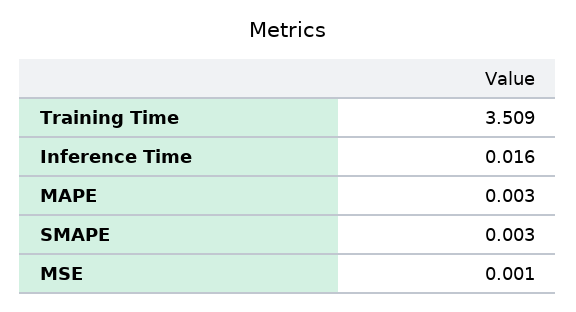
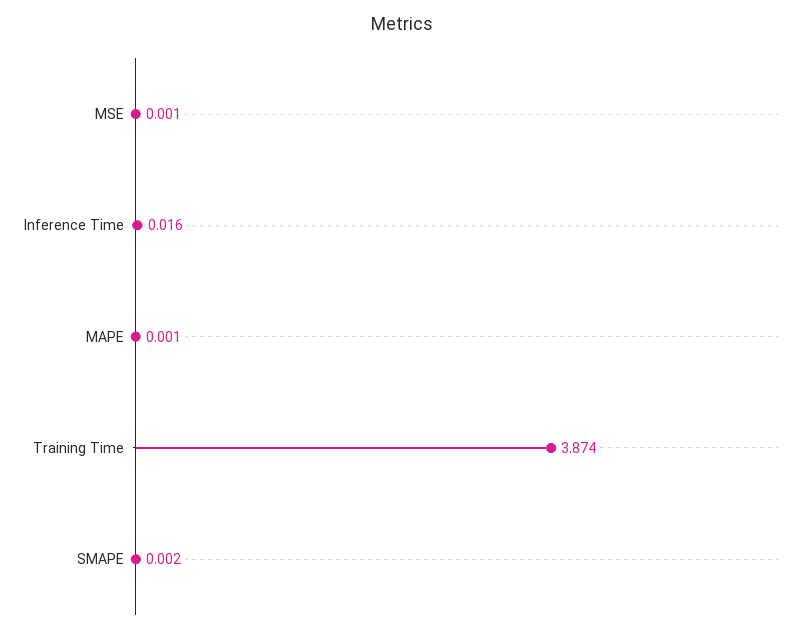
  {
-   "Training Time": 3.509,
+   "Training Time": 3.874,
    "Inference Time": 0.016,
-   "MAPE": 0.003,
+   "MAPE": 0.001,
-   "SMAPE": 0.003,
+   "SMAPE": 0.002,
    "MSE": 0.001
  }

